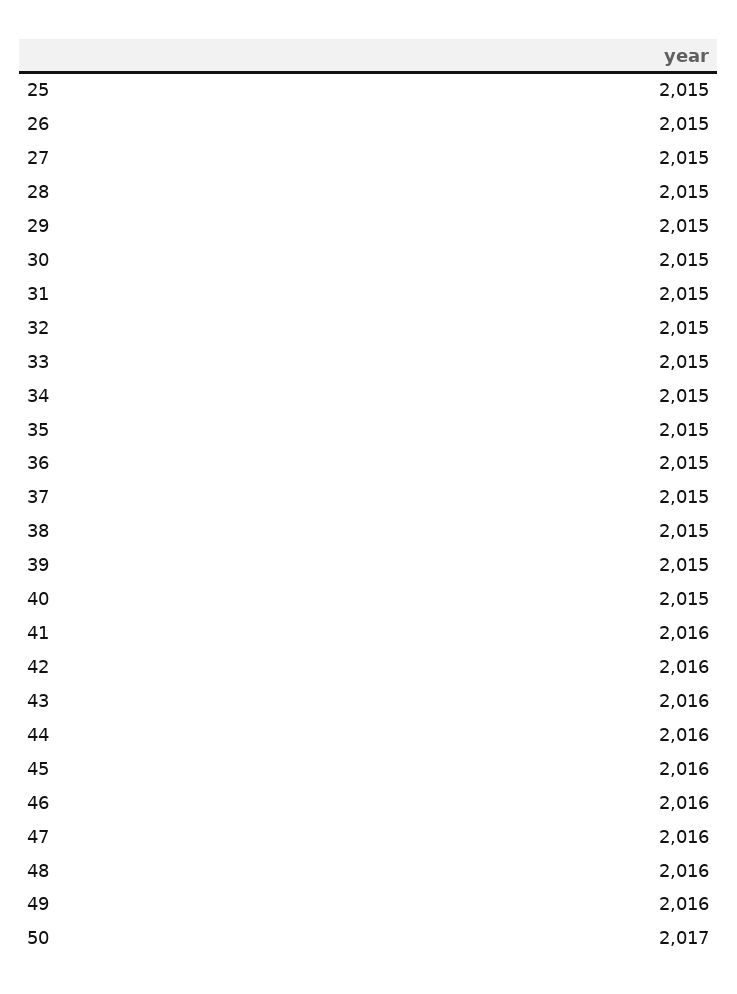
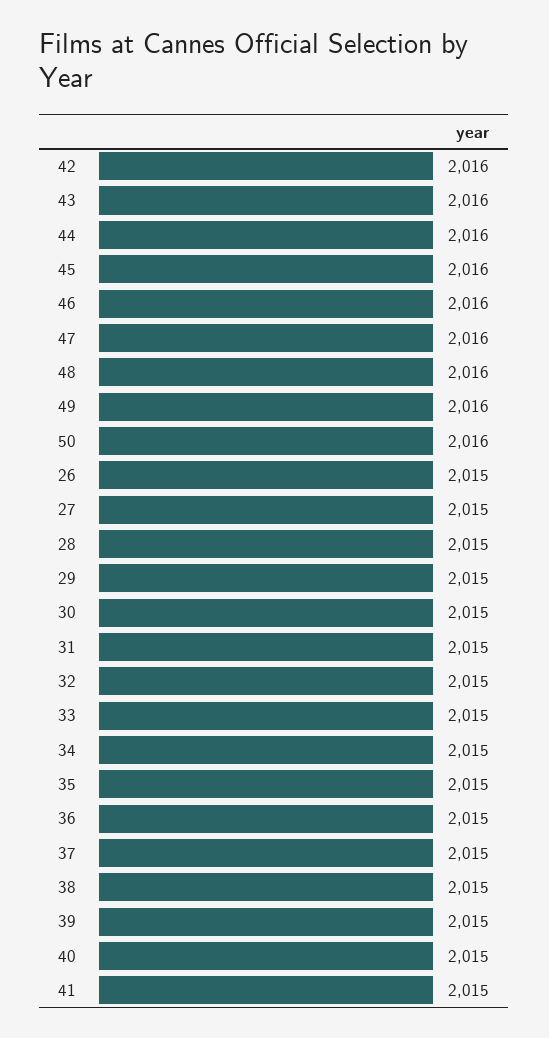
  {
-   "25": 2015,
    "26": 2015,
    "27": 2015,
    "28": 2015,
    "29": 2015,
    "30": 2015,
    "31": 2015,
    "32": 2015,
    "33": 2015,
    "34": 2015,
    "35": 2015,
    "36": 2015,
    "37": 2015,
    "38": 2015,
    "39": 2015,
    "40": 2015,
-   "41": 2016,
+   "41": 2015,
    "42": 2016,
    "43": 2016,
    "44": 2016,
    "45": 2016,
    "46": 2016,
    "47": 2016,
    "48": 2016,
    "49": 2016,
-   "50": 2017
+   "50": 2016
  }

